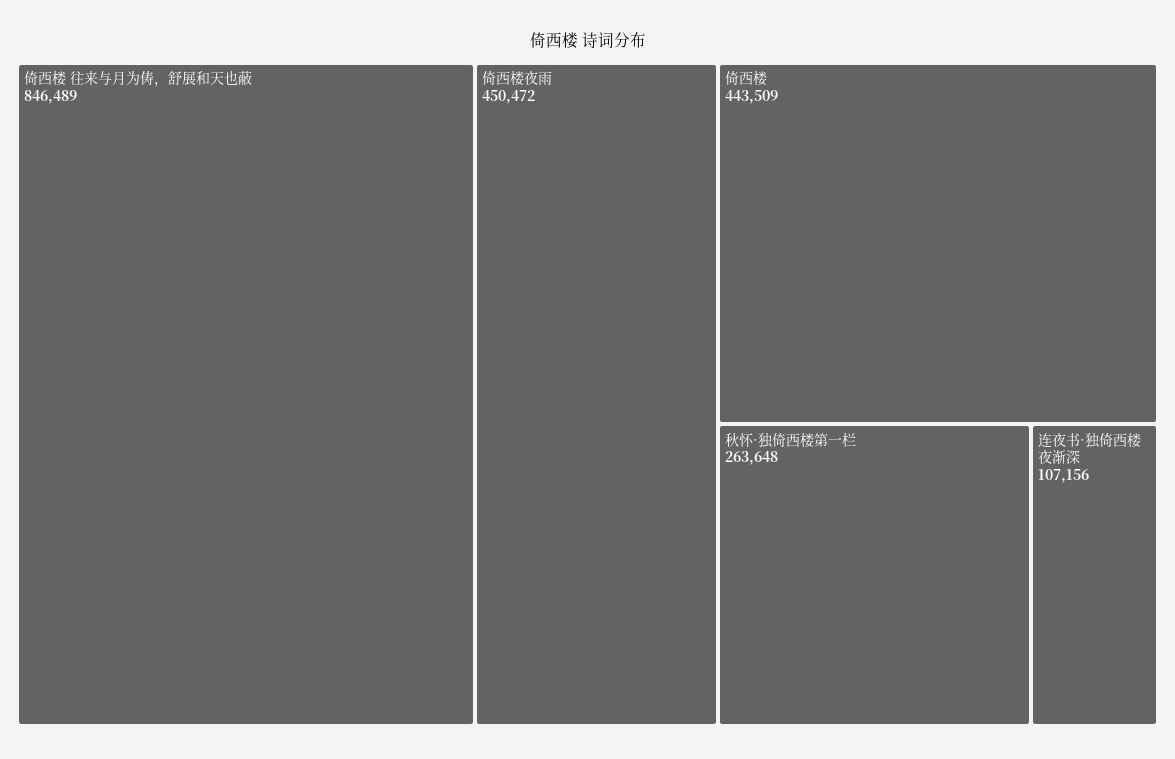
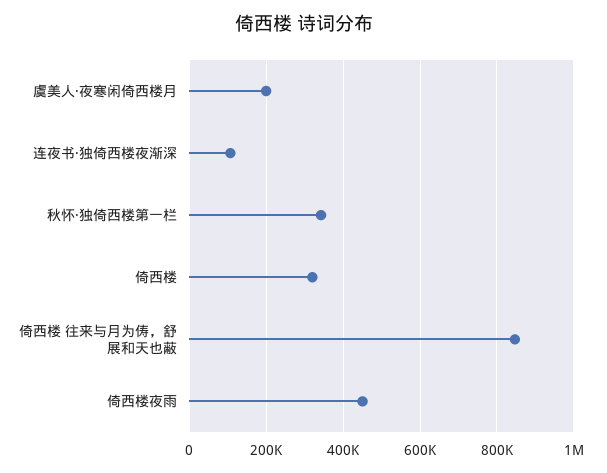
  {
    "倚西楼 往来与月为俦，舒展和天也蔽": 846489,
    "倚西楼夜雨": 450472,
-   "倚西楼": 443509,
+   "倚西楼": 320000,
-   "秋怀·独倚西楼第一栏": 263648,
+   "秋怀·独倚西楼第一栏": 340000,
-   "连夜书·独倚西楼夜渐深": 107156
+   "连夜书·独倚西楼夜渐深": 107156,
+   "虞美人·夜寒闲倚西楼月": 200000
  }

